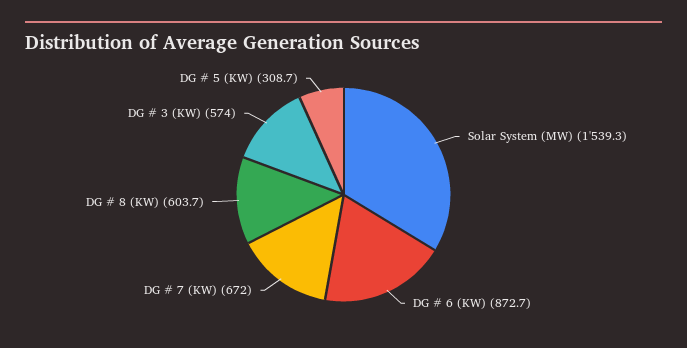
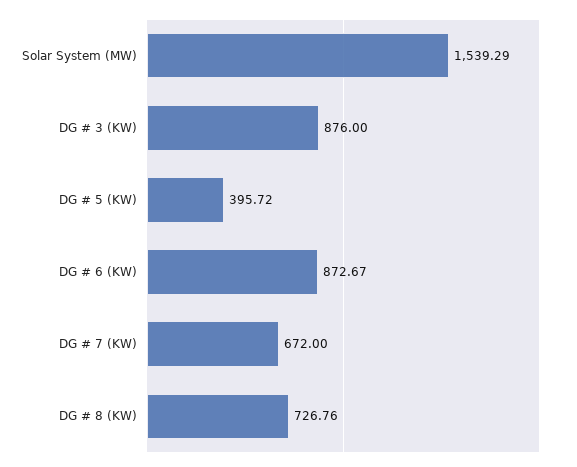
  {
    "Solar System (MW)": 1539.29,
    "DG # 6 (KW)": 872.67,
    "DG # 7 (KW)": 672,
-   "DG # 8 (KW)": 603.7,
+   "DG # 8 (KW)": 726.76,
-   "DG # 3 (KW)": 574,
+   "DG # 3 (KW)": 876,
-   "DG # 5 (KW)": 308.7
+   "DG # 5 (KW)": 395.72
  }

